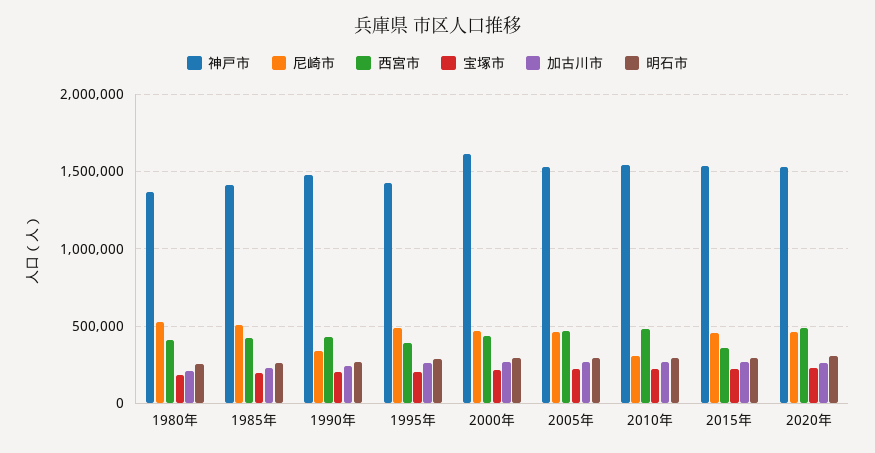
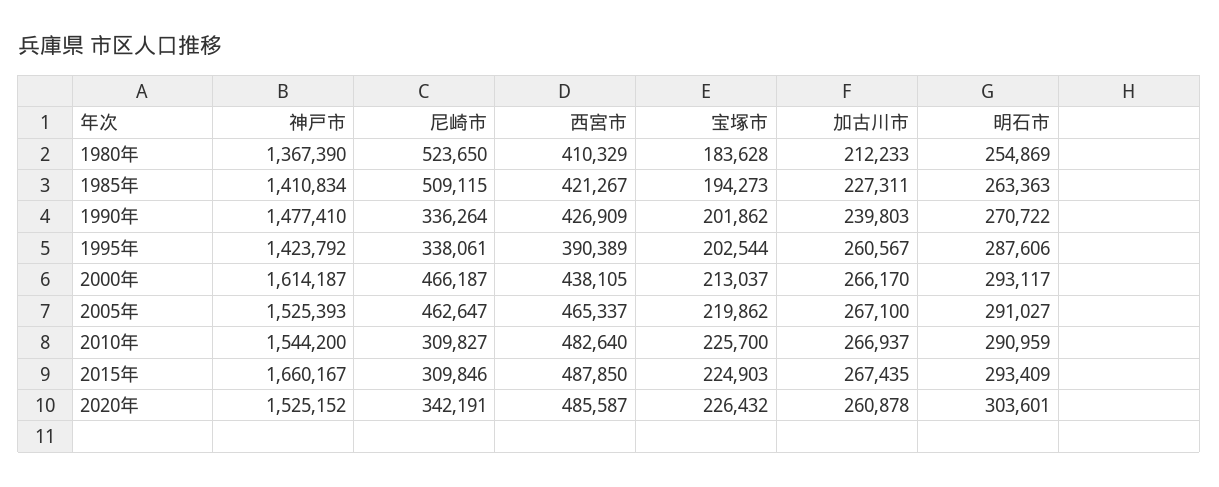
  {
    "神戸市": {
      "1980年": 1367390,
      "1985年": 1410834,
      "1990年": 1477410,
      "1995年": 1423792,
      "2000年": 1614187,
      "2005年": 1525393,
      "2010年": 1544200,
-     "2015年": 1550000,
+     "2015年": 1660167,
      "2020年": 1525152
    },
    "尼崎市": {
      "1980年": 523650,
      "1985年": 509115,
      "1990年": 336264,
-     "1995年": 500000,
+     "1995年": 338061,
      "2000年": 466187,
      "2005年": 462647,
      "2010年": 309827,
-     "2015年": 450000,
+     "2015年": 309846,
-     "2020年": 450000
+     "2020年": 342191
    },
    "西宮市": {
      "1980年": 410329,
      "1985年": 421267,
      "1990年": 426909,
      "1995年": 390389,
      "2000年": 438105,
      "2005年": 465337,
      "2010年": 482640,
-     "2015年": 350000,
+     "2015年": 487850,
      "2020年": 485587
    },
    "宝塚市": {
      "1980年": 183628,
      "1985年": 194273,
      "1990年": 201862,
      "1995年": 202544,
      "2000年": 213037,
      "2005年": 219862,
      "2010年": 225700,
      "2015年": 224903,
      "2020年": 226432
    },
    "加古川市": {
      "1980年": 212233,
      "1985年": 227311,
      "1990年": 239803,
      "1995年": 260567,
      "2000年": 266170,
      "2005年": 267100,
      "2010年": 266937,
      "2015年": 267435,
      "2020年": 260878
    },
    "明石市": {
      "1980年": 254869,
      "1985年": 263363,
      "1990年": 270722,
      "1995年": 287606,
      "2000年": 293117,
      "2005年": 291027,
      "2010年": 290959,
      "2015年": 293409,
      "2020年": 303601
    }
  }

